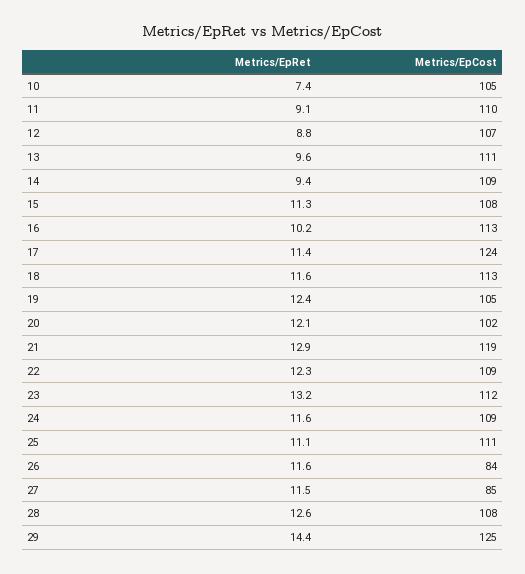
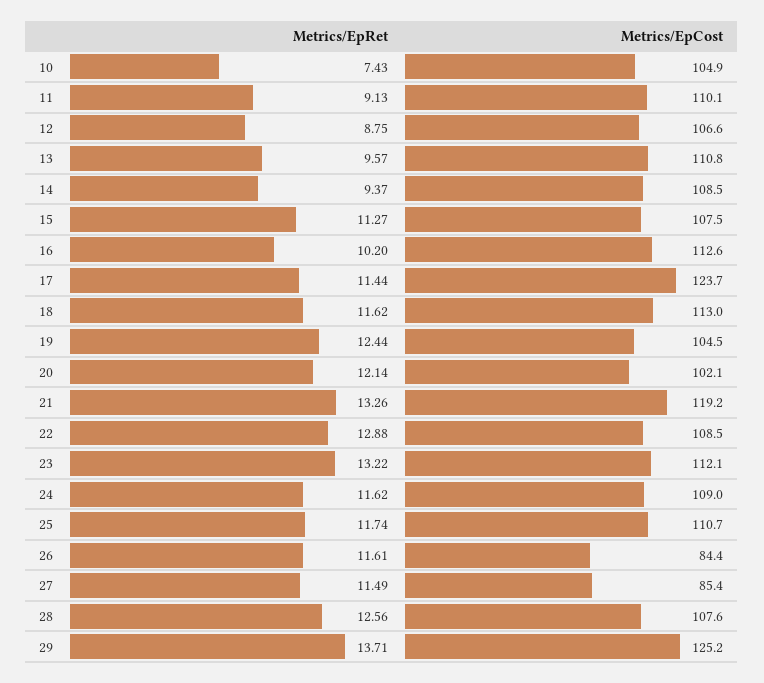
  {
    "Metrics/EpRet": {
      "10": 7.43,
      "11": 9.13,
      "12": 8.75,
      "13": 9.57,
      "14": 9.37,
      "15": 11.27,
      "16": 10.2,
      "17": 11.44,
      "18": 11.62,
      "19": 12.44,
      "20": 12.14,
-     "21": 12.9,
+     "21": 13.26,
-     "22": 12.3,
+     "22": 12.88,
      "23": 13.22,
      "24": 11.62,
-     "25": 11.1,
+     "25": 11.74,
      "26": 11.61,
      "27": 11.49,
      "28": 12.56,
-     "29": 14.4
+     "29": 13.71
    },
    "Metrics/EpCost": {
      "10": 104.9,
      "11": 110.1,
      "12": 106.6,
      "13": 110.8,
      "14": 108.5,
      "15": 107.5,
      "16": 112.6,
      "17": 123.7,
      "18": 113,
      "19": 104.5,
      "20": 102.1,
      "21": 119.2,
      "22": 108.5,
      "23": 112.1,
      "24": 109,
      "25": 110.7,
      "26": 84.4,
      "27": 85.4,
      "28": 107.6,
      "29": 125.2
    }
  }

